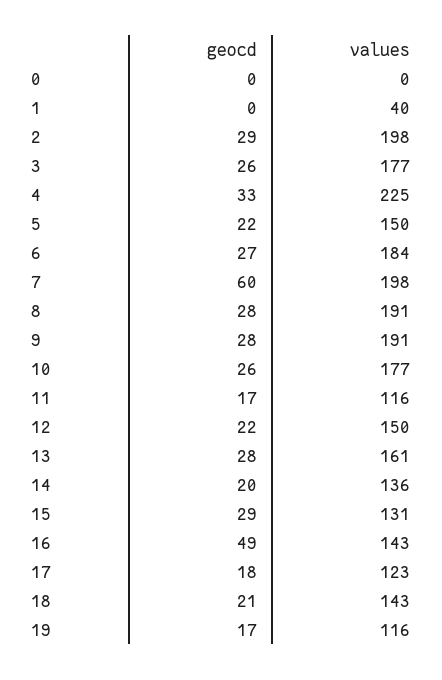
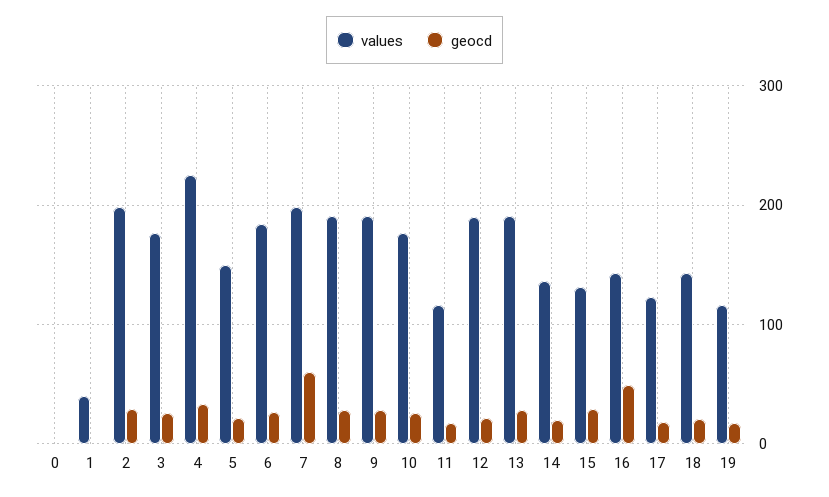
  {
    "geocd": {
      "0": 0,
      "1": 0,
      "2": 29,
      "3": 26,
      "4": 33,
      "5": 22,
      "6": 27,
      "7": 60,
      "8": 28,
      "9": 28,
      "10": 26,
      "11": 17,
      "12": 22,
      "13": 28,
      "14": 20,
      "15": 29,
      "16": 49,
      "17": 18,
      "18": 21,
      "19": 17
    },
    "values": {
      "0": 0,
      "1": 40,
      "2": 198,
      "3": 177,
      "4": 225,
      "5": 150,
      "6": 184,
      "7": 198,
      "8": 191,
      "9": 191,
      "10": 177,
      "11": 116,
-     "12": 150,
+     "12": 190,
-     "13": 161,
+     "13": 190,
      "14": 136,
      "15": 131,
      "16": 143,
      "17": 123,
      "18": 143,
      "19": 116
    }
  }

